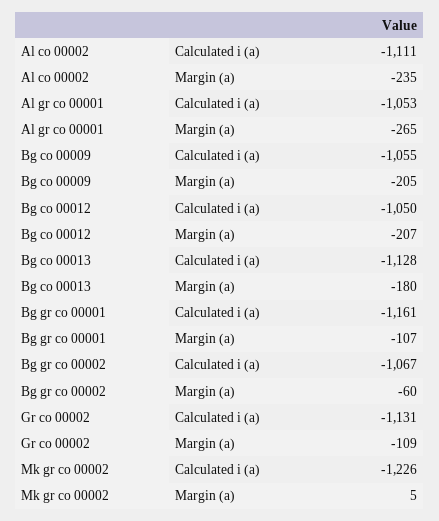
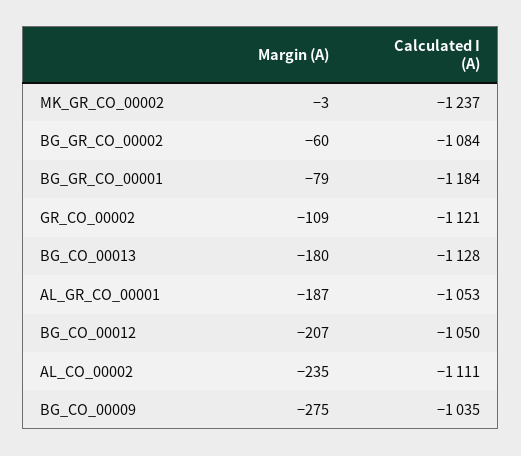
  {
    "Al co 00002": {
      "Calculated i (a)": -1111,
      "Margin (a)": -235
    },
    "Al gr co 00001": {
      "Calculated i (a)": -1053,
-     "Margin (a)": -265
+     "Margin (a)": -187
    },
    "Bg co 00009": {
-     "Calculated i (a)": -1055,
+     "Calculated i (a)": -1035,
-     "Margin (a)": -205
+     "Margin (a)": -275
    },
    "Bg co 00012": {
      "Calculated i (a)": -1050,
      "Margin (a)": -207
    },
    "Bg co 00013": {
      "Calculated i (a)": -1128,
      "Margin (a)": -180
    },
    "Bg gr co 00001": {
-     "Calculated i (a)": -1161,
+     "Calculated i (a)": -1184,
-     "Margin (a)": -107
+     "Margin (a)": -79
    },
    "Bg gr co 00002": {
-     "Calculated i (a)": -1067,
+     "Calculated i (a)": -1084,
      "Margin (a)": -60
    },
    "Gr co 00002": {
-     "Calculated i (a)": -1131,
+     "Calculated i (a)": -1121,
      "Margin (a)": -109
    },
    "Mk gr co 00002": {
-     "Calculated i (a)": -1226,
+     "Calculated i (a)": -1237,
-     "Margin (a)": 5
+     "Margin (a)": -3
    }
  }

